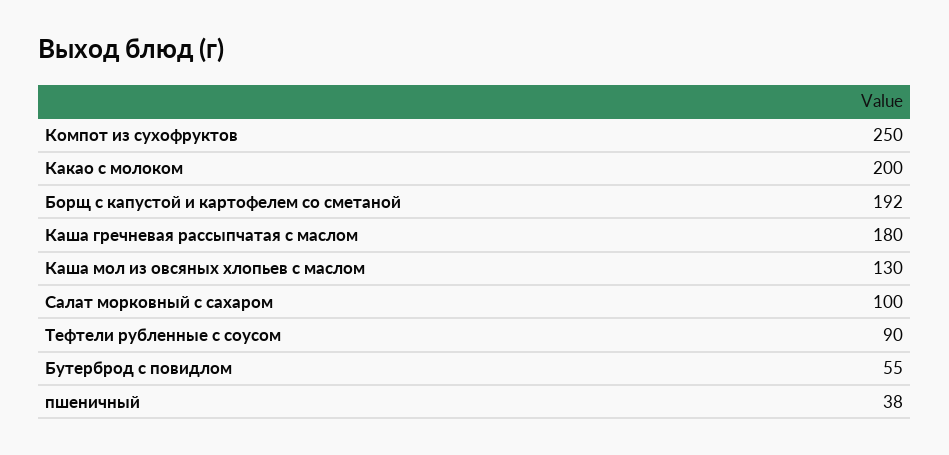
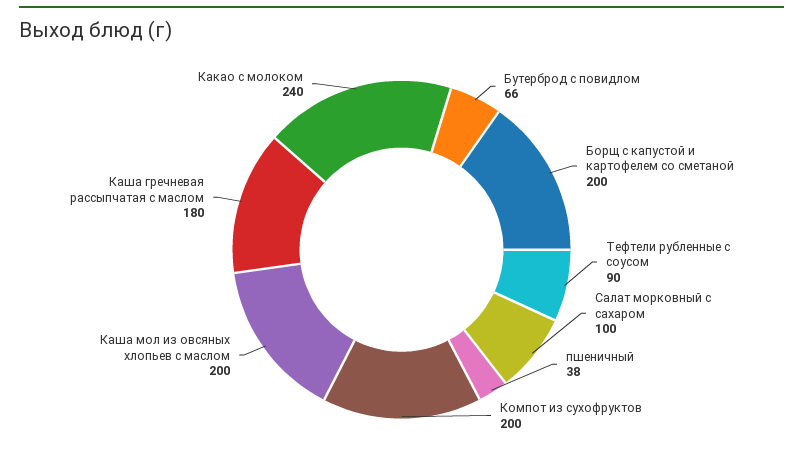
  {
-   "Компот из сухофруктов": 250,
+   "Компот из сухофруктов": 200,
-   "Какао с молоком": 200,
+   "Какао с молоком": 240,
-   "Борщ с капустой и картофелем со сметаной": 192,
+   "Борщ с капустой и картофелем со сметаной": 200,
    "Каша гречневая рассыпчатая с маслом": 180,
-   "Каша мол из овсяных хлопьев с маслом": 130,
+   "Каша мол из овсяных хлопьев с маслом": 200,
    "Салат морковный с сахаром": 100,
    "Тефтели рубленные с соусом": 90,
-   "Бутерброд с повидлом": 55,
+   "Бутерброд с повидлом": 66,
    "пшеничный": 38
  }

